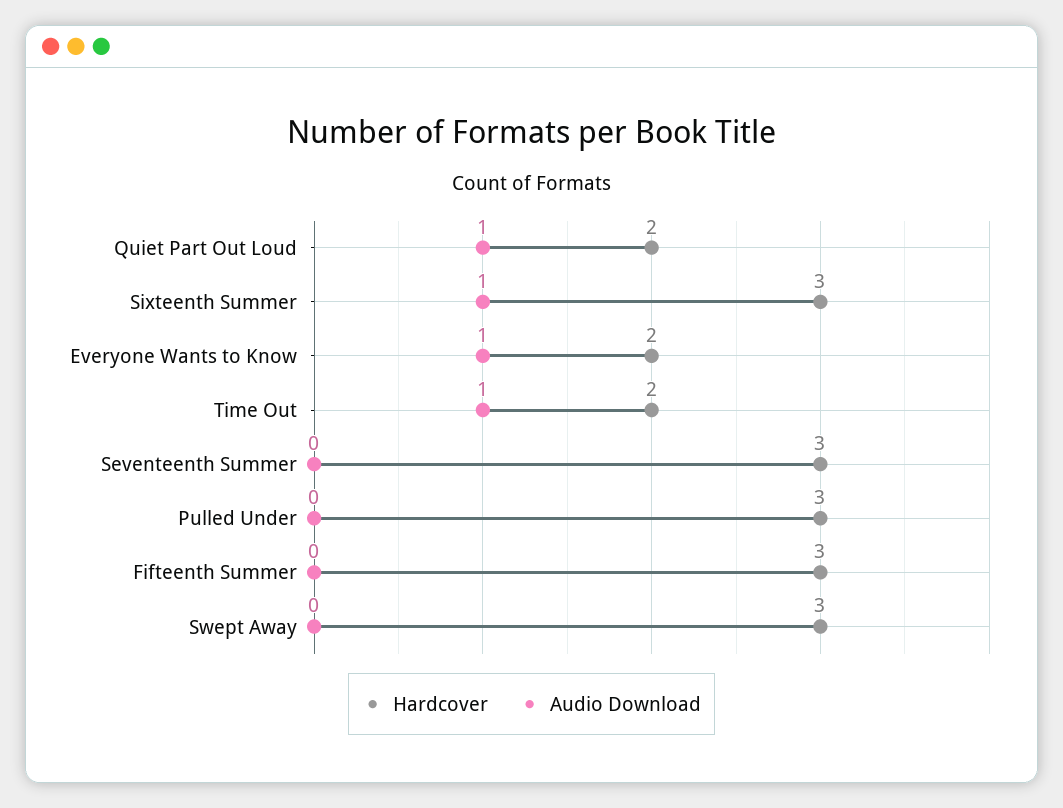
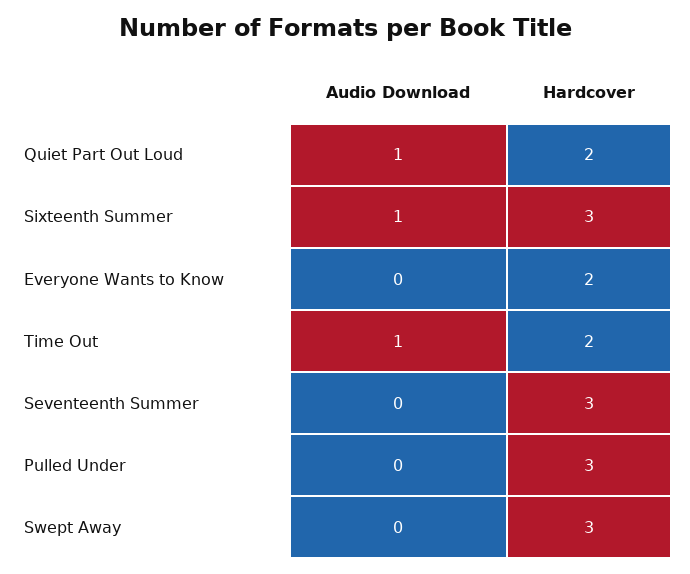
  {
    "Hardcover": {
      "Quiet Part Out Loud": 2,
      "Sixteenth Summer": 3,
      "Everyone Wants to Know": 2,
      "Time Out": 2,
      "Seventeenth Summer": 3,
      "Pulled Under": 3,
-     "Fifteenth Summer": 3,
      "Swept Away": 3
    },
    "Audio Download": {
      "Quiet Part Out Loud": 1,
      "Sixteenth Summer": 1,
-     "Everyone Wants to Know": 1,
+     "Everyone Wants to Know": 0,
      "Time Out": 1,
      "Seventeenth Summer": 0,
      "Pulled Under": 0,
-     "Fifteenth Summer": 0,
      "Swept Away": 0
    }
  }

